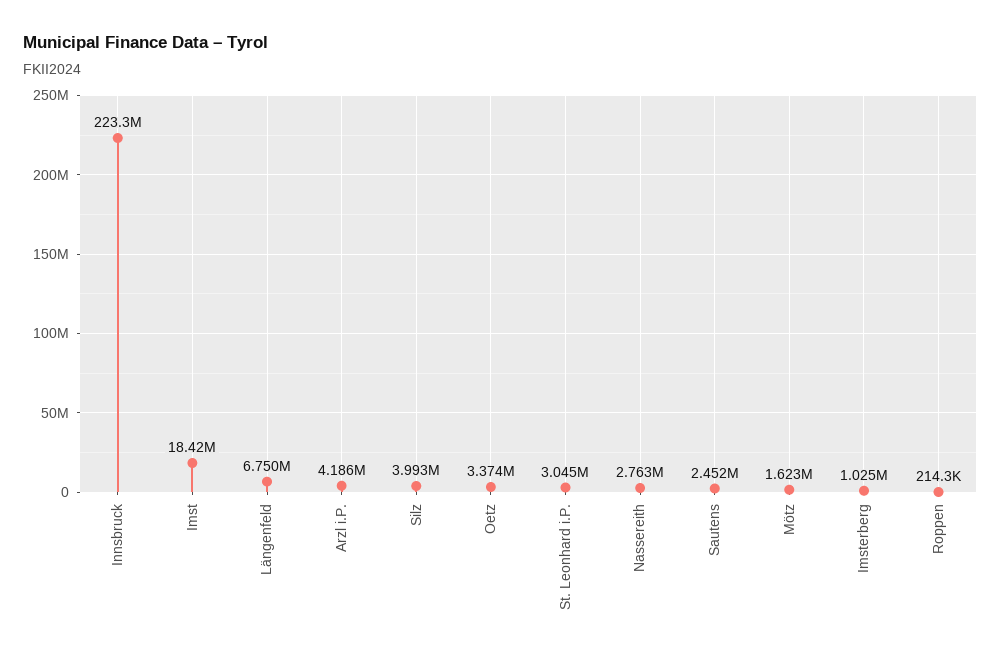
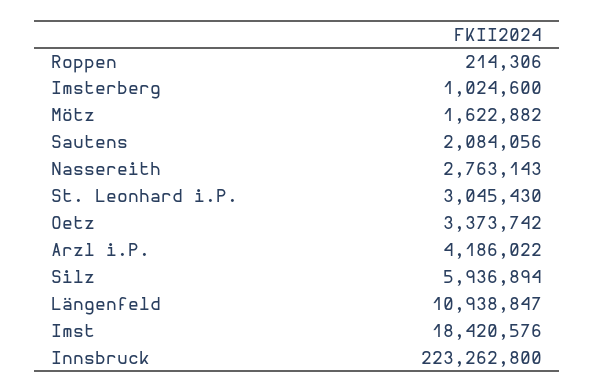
  {
    "Innsbruck": 223262800,
    "Imst": 18420576,
-   "Längenfeld": 6750000,
+   "Längenfeld": 10938847,
    "Arzl i.P.": 4186022,
-   "Silz": 3993000,
+   "Silz": 5936894,
    "Oetz": 3373742,
    "St. Leonhard i.P.": 3045430,
    "Nassereith": 2763143,
-   "Sautens": 2452000,
+   "Sautens": 2084056,
    "Mötz": 1622882,
    "Imsterberg": 1024600,
    "Roppen": 214306
  }

